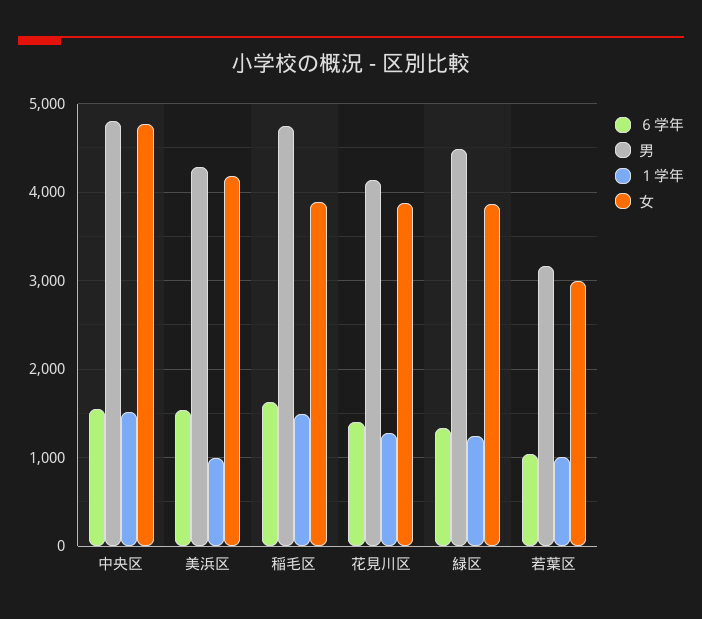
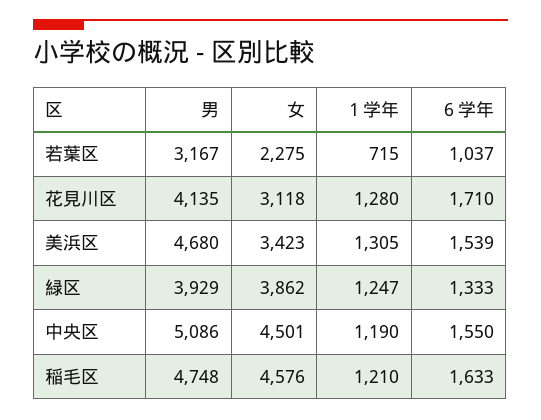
  {
    "６学年": {
      "中央区": 1550,
      "美浜区": 1539,
      "稲毛区": 1633,
-     "花見川区": 1400,
+     "花見川区": 1710,
      "緑区": 1333,
      "若葉区": 1037
    },
    "男": {
-     "中央区": 4800,
+     "中央区": 5086,
-     "美浜区": 4300,
+     "美浜区": 4680,
      "稲毛区": 4748,
      "花見川区": 4135,
-     "緑区": 4500,
+     "緑区": 3929,
      "若葉区": 3167
    },
    "１学年": {
-     "中央区": 1500,
+     "中央区": 1190,
-     "美浜区": 1000,
+     "美浜区": 1305,
-     "稲毛区": 1500,
+     "稲毛区": 1210,
      "花見川区": 1280,
      "緑区": 1247,
-     "若葉区": 1000
+     "若葉区": 715
    },
    "女": {
-     "中央区": 4800,
+     "中央区": 4501,
-     "美浜区": 4200,
+     "美浜区": 3423,
-     "稲毛区": 3900,
+     "稲毛区": 4576,
-     "花見川区": 3900,
+     "花見川区": 3118,
      "緑区": 3862,
-     "若葉区": 3000
+     "若葉区": 2275
    }
  }

